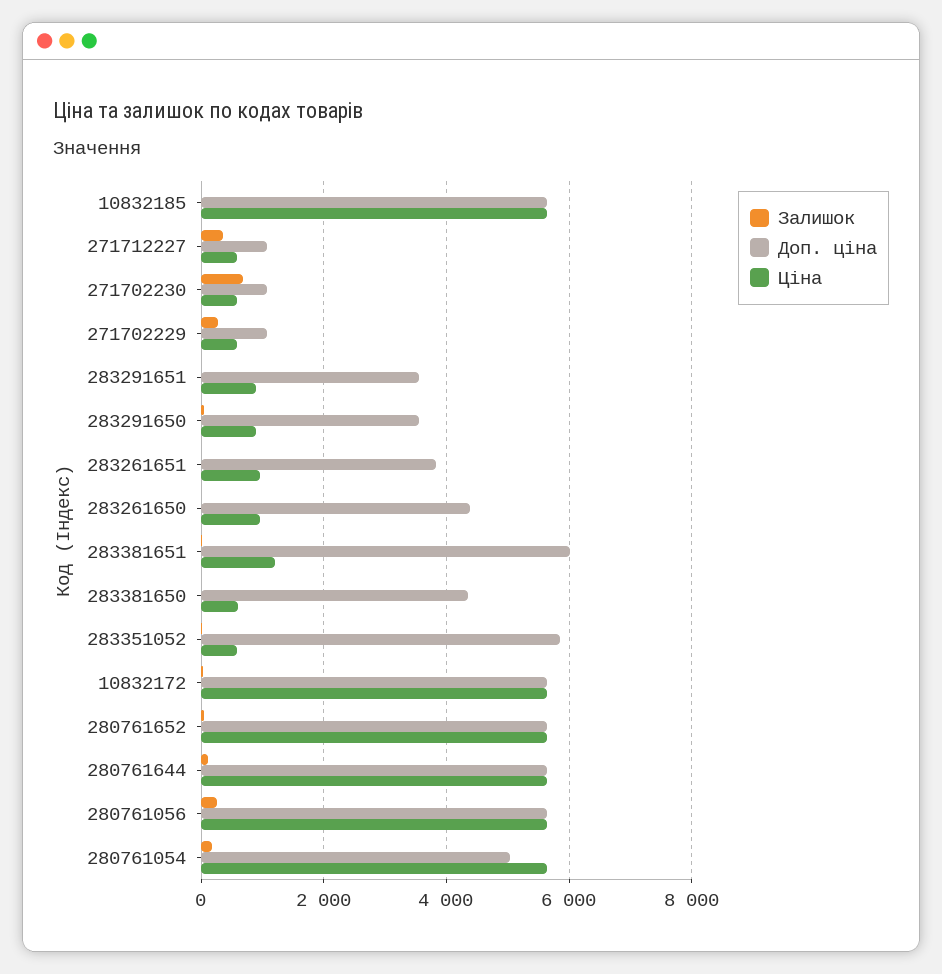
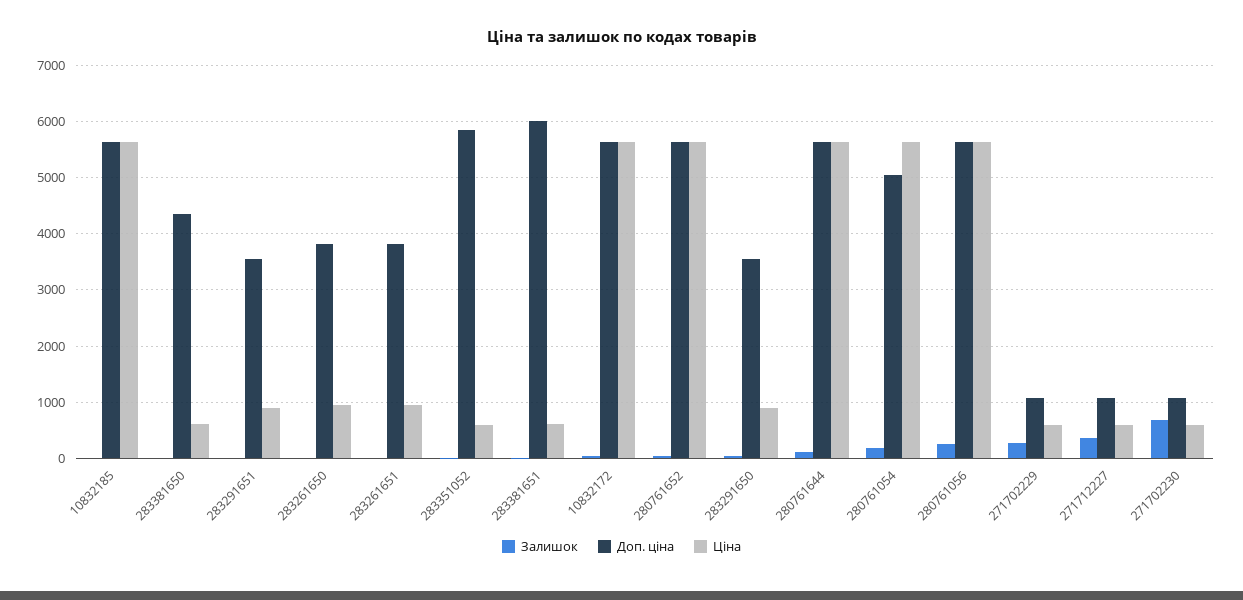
  {
    "Залишок": {
      "10832185": 0,
      "271712227": 400,
      "271702230": 600,
      "271702229": 200,
      "283291651": 0,
      "283291650": 0,
      "283261651": 0,
      "283261650": 0,
      "283381651": 0,
      "283381650": 0,
      "283351052": 0,
      "10832172": 0,
      "280761652": 0,
      "280761644": 200,
      "280761056": 200,
      "280761054": 200
    },
    "Доп. ціна": {
      "10832185": 5600,
      "271712227": 1000,
      "271702230": 1000,
      "271702229": 1000,
      "283291651": 3600,
      "283291650": 3600,
      "283261651": 3800,
-     "283261650": 4400,
+     "283261650": 3800,
      "283381651": 6000,
      "283381650": 4400,
      "283351052": 5800,
      "10832172": 5600,
      "280761652": 5600,
      "280761644": 5600,
      "280761056": 5600,
      "280761054": 5000
    },
    "Ціна": {
      "10832185": 5600,
      "271712227": 600,
      "271702230": 600,
      "271702229": 600,
      "283291651": 800,
      "283291650": 800,
      "283261651": 1000,
      "283261650": 1000,
-     "283381651": 1200,
+     "283381651": 600,
      "283381650": 600,
      "283351052": 600,
      "10832172": 5600,
      "280761652": 5600,
      "280761644": 5600,
      "280761056": 5600,
      "280761054": 5600
    }
  }

